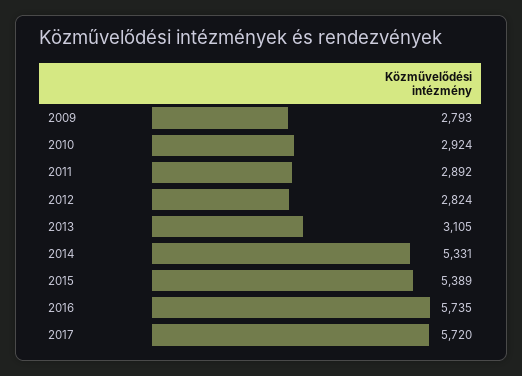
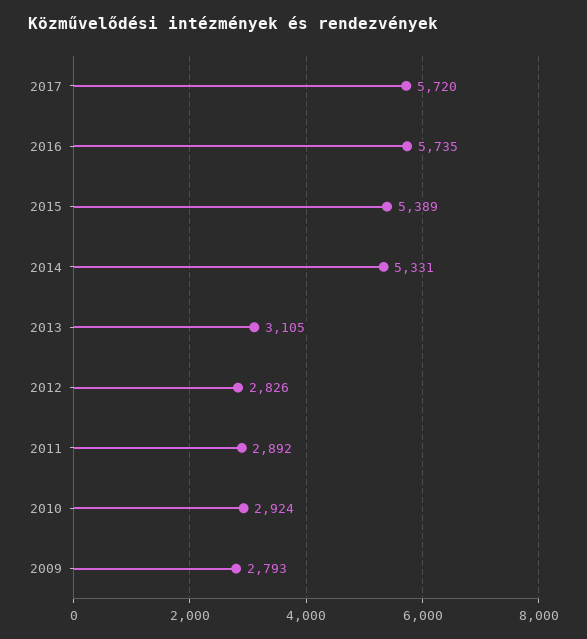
  {
    "2009": 2793,
    "2010": 2924,
    "2011": 2892,
-   "2012": 2824,
+   "2012": 2826,
    "2013": 3105,
    "2014": 5331,
    "2015": 5389,
    "2016": 5735,
    "2017": 5720
  }

